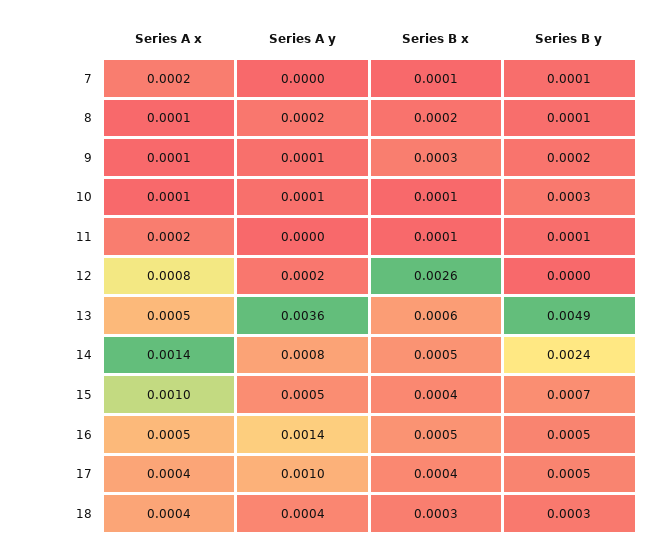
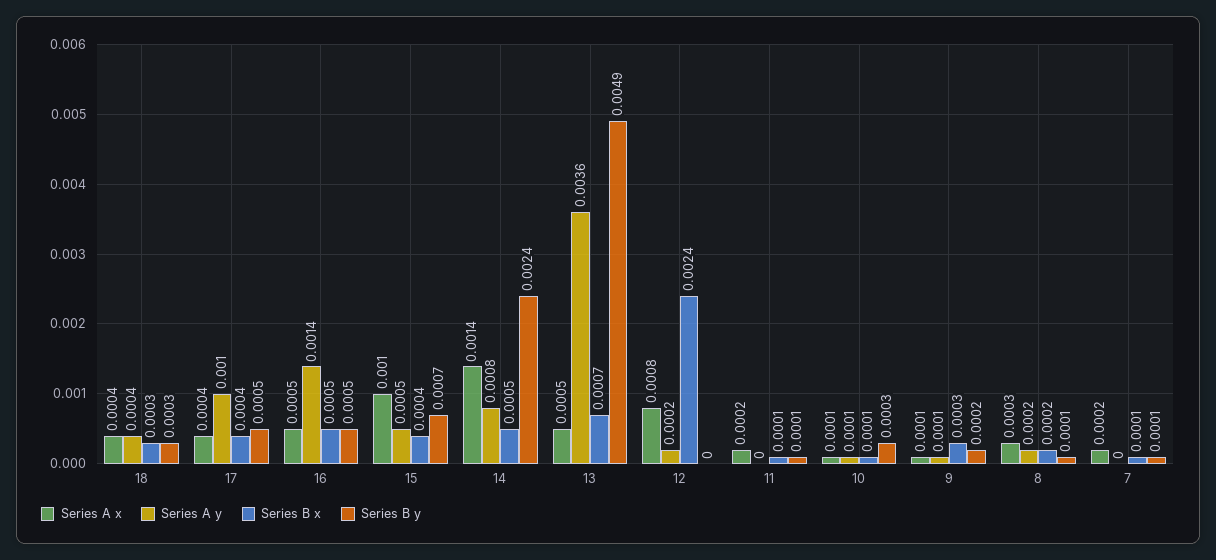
  {
    "Series A x": {
      "7": 0.0002,
-     "8": 0.0001,
+     "8": 0.0003,
      "9": 0.0001,
      "10": 0.0001,
      "11": 0.0002,
      "12": 0.0008,
      "13": 0.0005,
      "14": 0.0014,
      "15": 0.001,
      "16": 0.0005,
      "17": 0.0004,
      "18": 0.0004
    },
    "Series A y": {
      "7": 0,
      "8": 0.0002,
      "9": 0.0001,
      "10": 0.0001,
      "11": 0,
      "12": 0.0002,
      "13": 0.0036,
      "14": 0.0008,
      "15": 0.0005,
      "16": 0.0014,
      "17": 0.001,
      "18": 0.0004
    },
    "Series B x": {
      "7": 0.0001,
      "8": 0.0002,
      "9": 0.0003,
      "10": 0.0001,
      "11": 0.0001,
-     "12": 0.0026,
+     "12": 0.0024,
-     "13": 0.0006,
+     "13": 0.0007,
      "14": 0.0005,
      "15": 0.0004,
      "16": 0.0005,
      "17": 0.0004,
      "18": 0.0003
    },
    "Series B y": {
      "7": 0.0001,
      "8": 0.0001,
      "9": 0.0002,
      "10": 0.0003,
      "11": 0.0001,
      "12": 0,
      "13": 0.0049,
      "14": 0.0024,
      "15": 0.0007,
      "16": 0.0005,
      "17": 0.0005,
      "18": 0.0003
    }
  }

